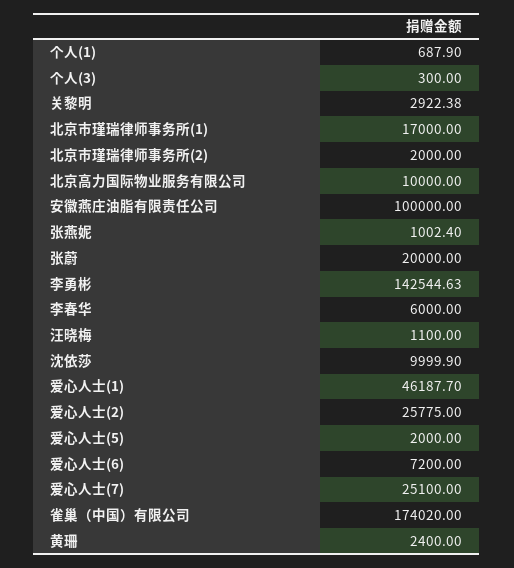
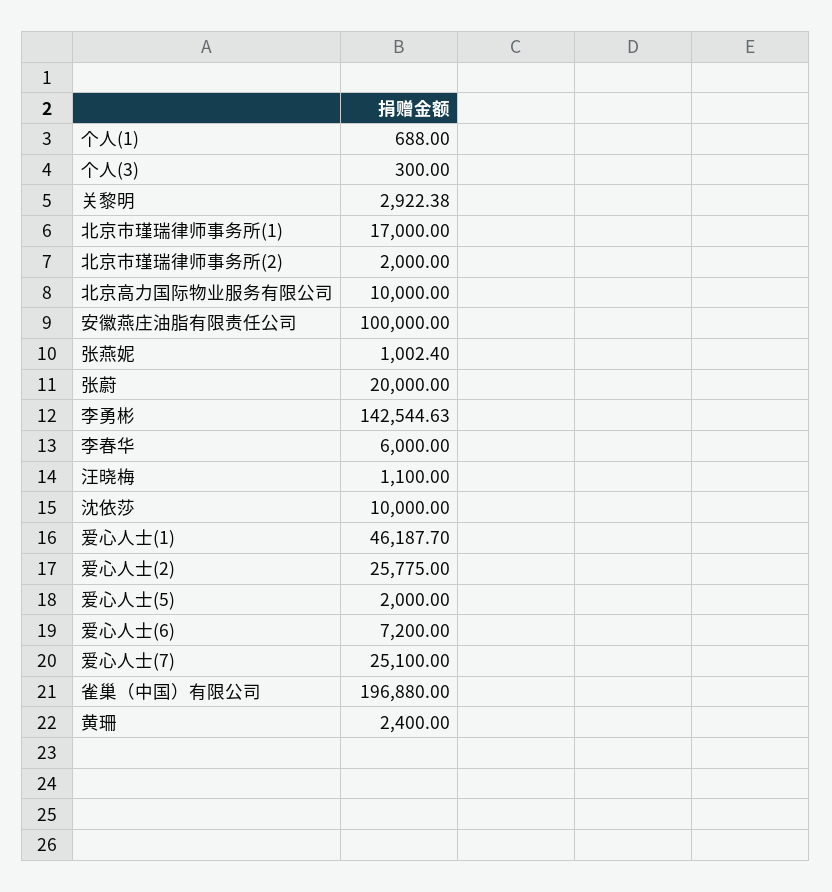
  {
-   "个人(1)": 687.9,
+   "个人(1)": 688,
    "个人(3)": 300,
    "关黎明": 2922.38,
    "北京市瑾瑞律师事务所(1)": 17000,
    "北京市瑾瑞律师事务所(2)": 2000,
    "北京高力国际物业服务有限公司": 10000,
    "安徽燕庄油脂有限责任公司": 100000,
    "张燕妮": 1002.4,
    "张蔚": 20000,
    "李勇彬": 142544.63,
    "李春华": 6000,
    "汪晓梅": 1100,
-   "沈依莎": 9999.9,
+   "沈依莎": 10000,
    "爱心人士(1)": 46187.7,
    "爱心人士(2)": 25775,
    "爱心人士(5)": 2000,
    "爱心人士(6)": 7200,
    "爱心人士(7)": 25100,
-   "雀巢（中国）有限公司": 174020,
+   "雀巢（中国）有限公司": 196880,
    "黄珊": 2400
  }

